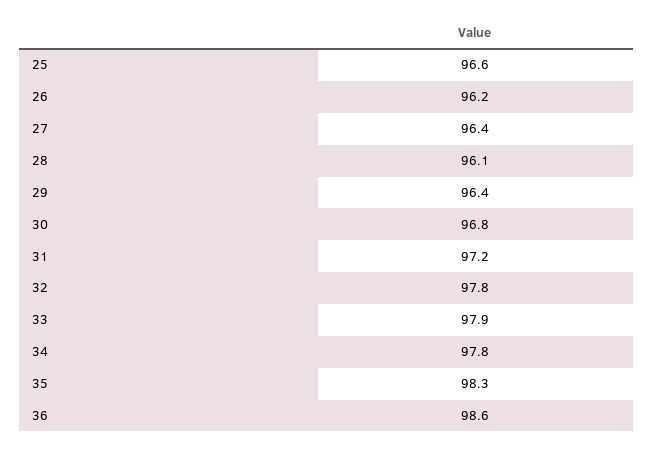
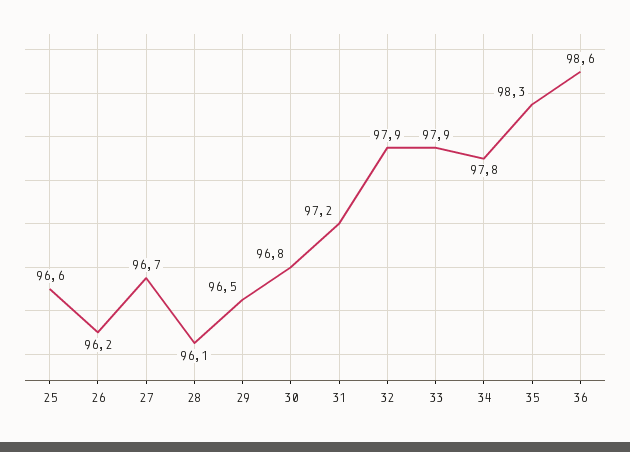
  {
    "25": 96.6,
    "26": 96.2,
-   "27": 96.4,
+   "27": 96.7,
    "28": 96.1,
-   "29": 96.4,
+   "29": 96.5,
    "30": 96.8,
    "31": 97.2,
-   "32": 97.8,
+   "32": 97.9,
    "33": 97.9,
    "34": 97.8,
    "35": 98.3,
    "36": 98.6
  }

